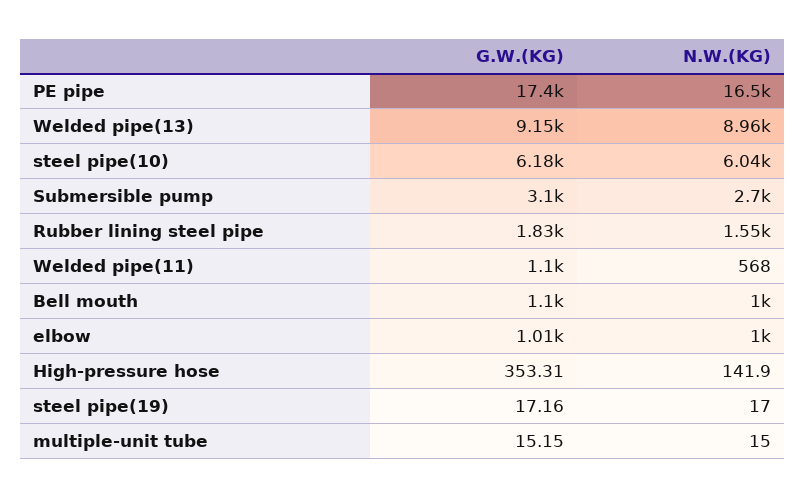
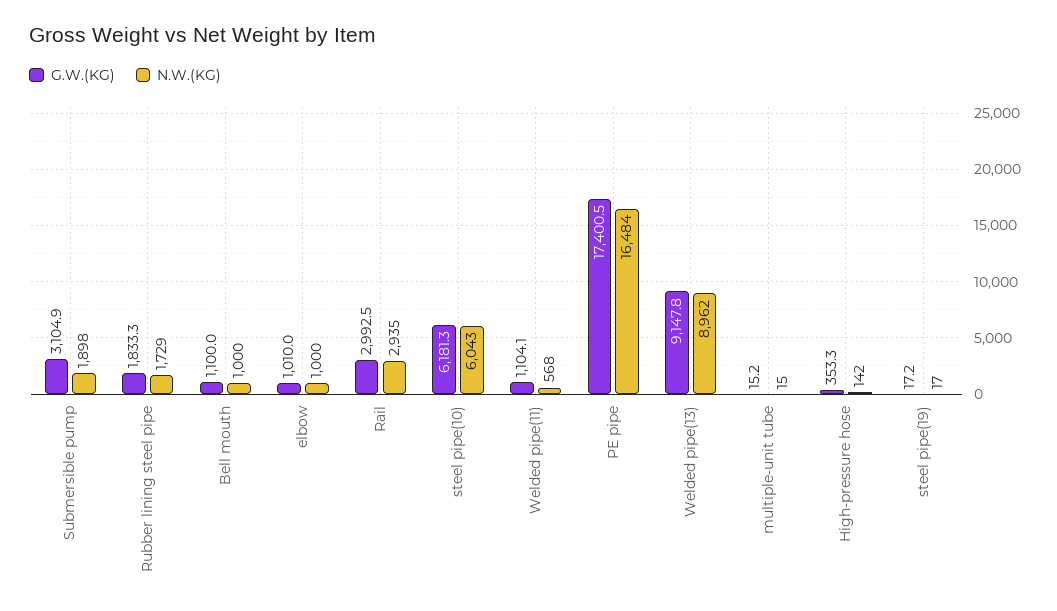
  {
    "G.W.(KG)": {
      "PE pipe": 17400.5,
      "Welded pipe(13)": 9147.8,
      "steel pipe(10)": 6181.3,
      "Submersible pump": 3104.9,
      "Rubber lining steel pipe": 1833.3,
      "Welded pipe(11)": 1104.1,
      "Bell mouth": 1100,
      "elbow": 1010,
      "High-pressure hose": 353.31,
      "steel pipe(19)": 17.16,
-     "multiple-unit tube": 15.15
+     "multiple-unit tube": 15.15,
+     "Rail": 2992.5
    },
    "N.W.(KG)": {
      "PE pipe": 16484,
      "Welded pipe(13)": 8962,
      "steel pipe(10)": 6043,
-     "Submersible pump": 2700,
+     "Submersible pump": 1898,
-     "Rubber lining steel pipe": 1550,
+     "Rubber lining steel pipe": 1729,
      "Welded pipe(11)": 568,
      "Bell mouth": 1000,
      "elbow": 1000,
      "High-pressure hose": 141.9,
      "steel pipe(19)": 17,
-     "multiple-unit tube": 15
+     "multiple-unit tube": 15,
+     "Rail": 2935
    }
  }

